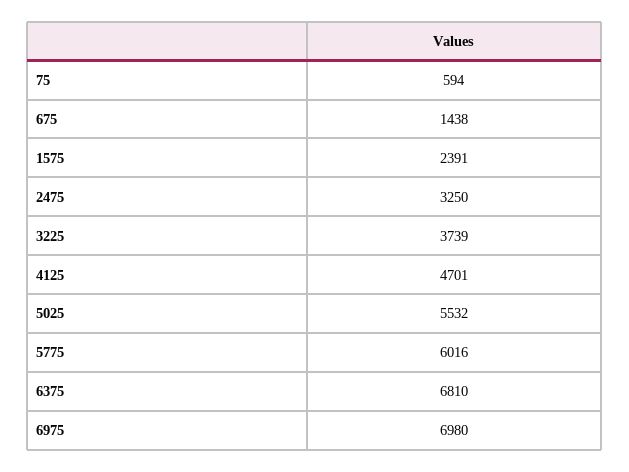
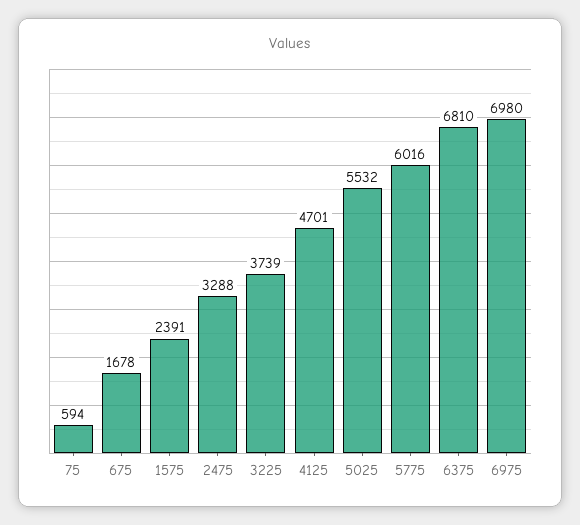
  {
    "75": 594,
-   "675": 1438,
+   "675": 1678,
    "1575": 2391,
-   "2475": 3250,
+   "2475": 3288,
    "3225": 3739,
    "4125": 4701,
    "5025": 5532,
    "5775": 6016,
    "6375": 6810,
    "6975": 6980
  }

